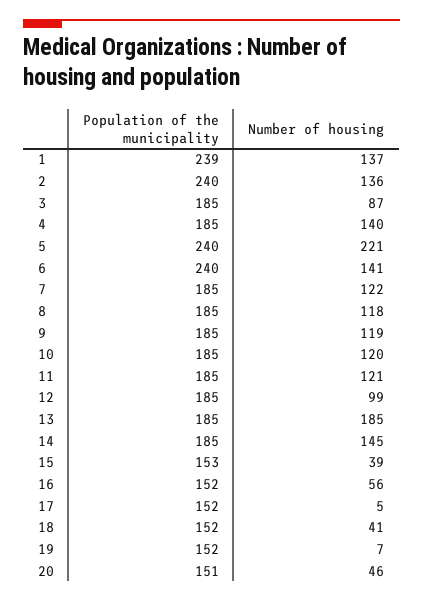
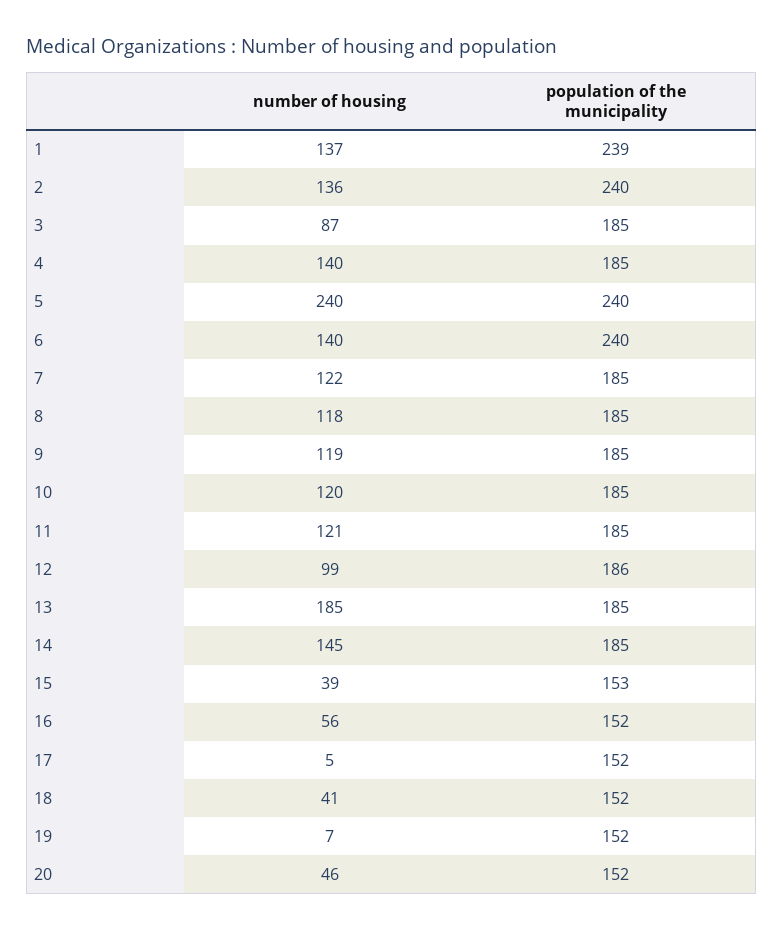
  {
    "Population of the municipality": {
      "1": 239,
      "2": 240,
      "3": 185,
      "4": 185,
      "5": 240,
      "6": 240,
      "7": 185,
      "8": 185,
      "9": 185,
      "10": 185,
      "11": 185,
-     "12": 185,
+     "12": 186,
      "13": 185,
      "14": 185,
      "15": 153,
      "16": 152,
      "17": 152,
      "18": 152,
      "19": 152,
-     "20": 151
+     "20": 152
    },
    "Number of housing": {
      "1": 137,
      "2": 136,
      "3": 87,
      "4": 140,
-     "5": 221,
+     "5": 240,
-     "6": 141,
+     "6": 140,
      "7": 122,
      "8": 118,
      "9": 119,
      "10": 120,
      "11": 121,
      "12": 99,
      "13": 185,
      "14": 145,
      "15": 39,
      "16": 56,
      "17": 5,
      "18": 41,
      "19": 7,
      "20": 46
    }
  }

